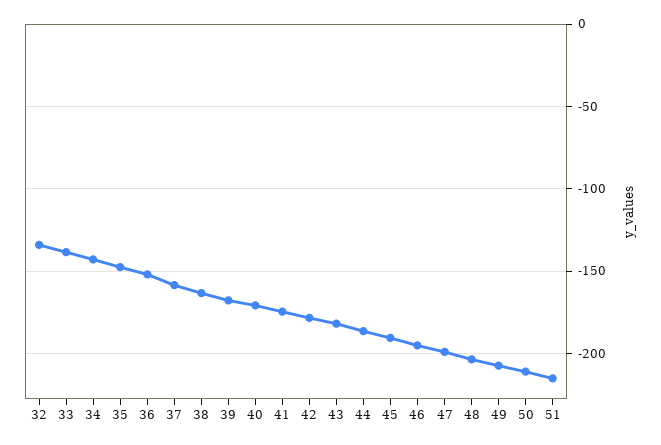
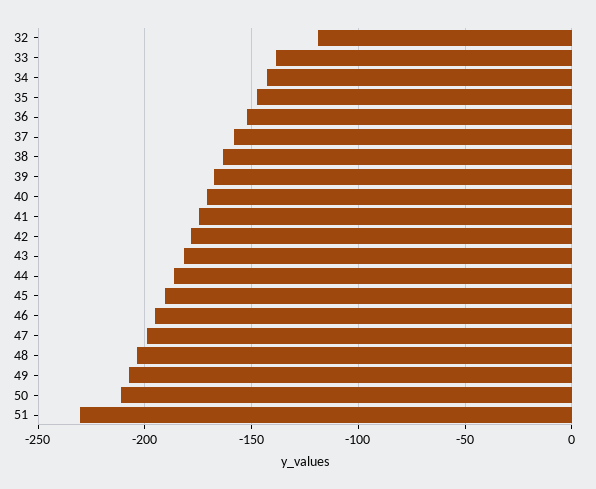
  {
-   "32": -135,
+   "32": -120,
    "33": -140,
    "34": -145,
    "35": -150,
    "36": -150,
    "37": -160,
    "38": -165,
    "39": -170,
    "40": -170,
    "41": -175,
    "42": -180,
    "43": -180,
    "44": -185,
    "45": -190,
    "46": -195,
    "47": -200,
    "48": -205,
    "49": -205,
    "50": -210,
-   "51": -215
+   "51": -230
  }

